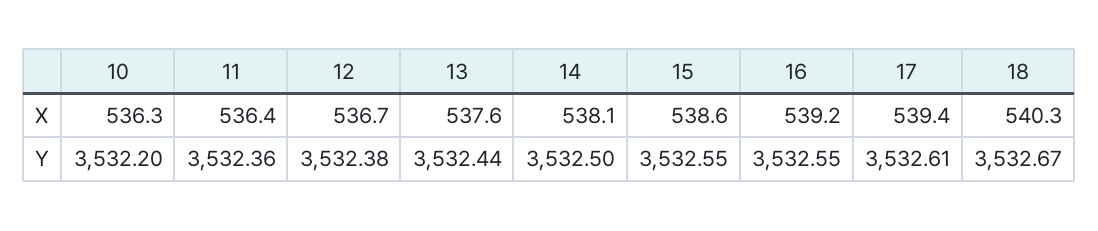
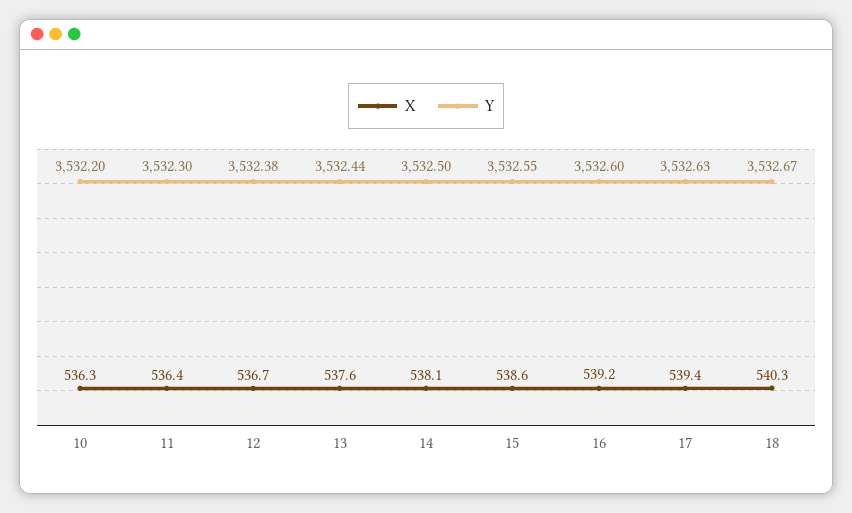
  {
    "X": {
      "10": 536.3,
      "11": 536.4,
      "12": 536.7,
      "13": 537.6,
      "14": 538.1,
      "15": 538.6,
      "16": 539.2,
      "17": 539.4,
      "18": 540.3
    },
    "Y": {
      "10": 3532.2,
-     "11": 3532.36,
+     "11": 3532.3,
      "12": 3532.38,
      "13": 3532.44,
      "14": 3532.5,
      "15": 3532.55,
-     "16": 3532.55,
+     "16": 3532.6,
-     "17": 3532.61,
+     "17": 3532.63,
      "18": 3532.67
    }
  }

